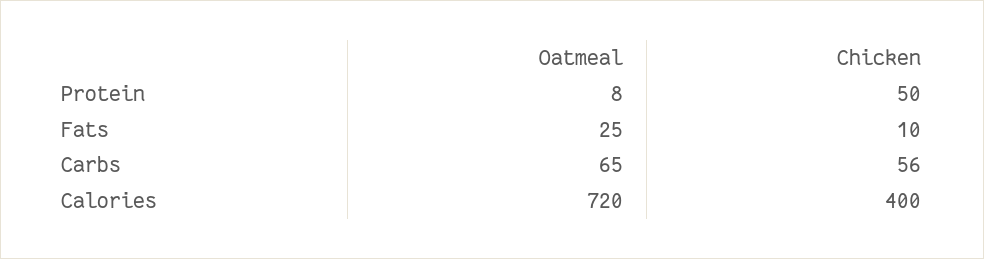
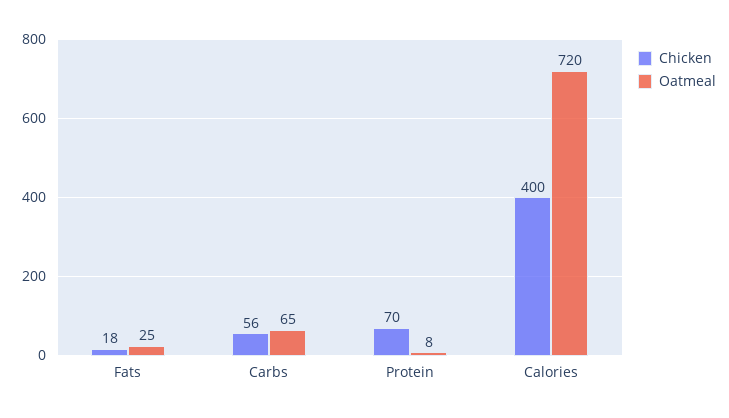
  {
    "Oatmeal": {
      "Protein": 8,
      "Fats": 25,
      "Carbs": 65,
      "Calories": 720
    },
    "Chicken": {
-     "Protein": 50,
+     "Protein": 70,
-     "Fats": 10,
+     "Fats": 18,
      "Carbs": 56,
      "Calories": 400
    }
  }

